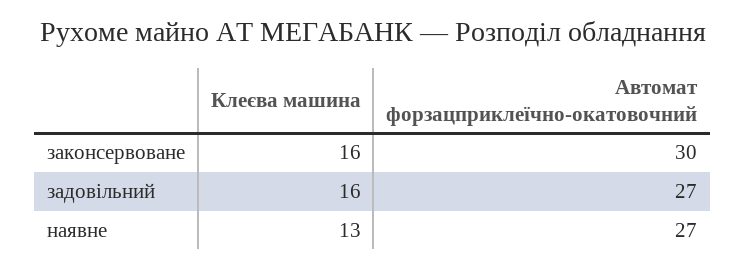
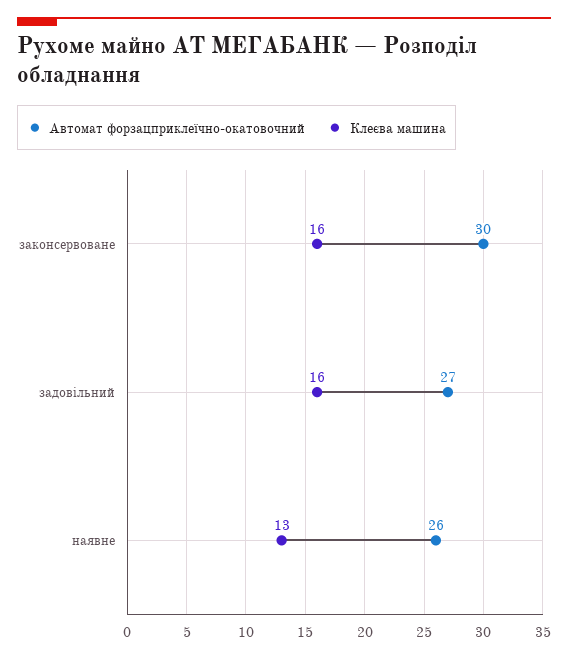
  {
    "Клеєва машина": {
      "законсервоване": 16,
      "задовільний": 16,
      "наявне": 13
    },
    "Автомат форзацприклеїчно-окатовочний": {
      "законсервоване": 30,
      "задовільний": 27,
-     "наявне": 27
+     "наявне": 26
    }
  }

